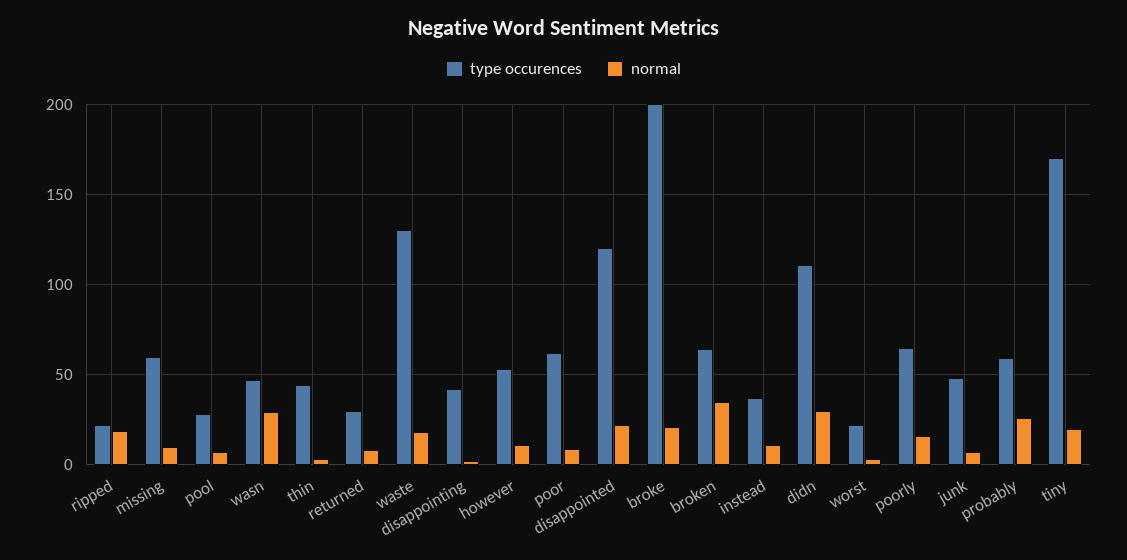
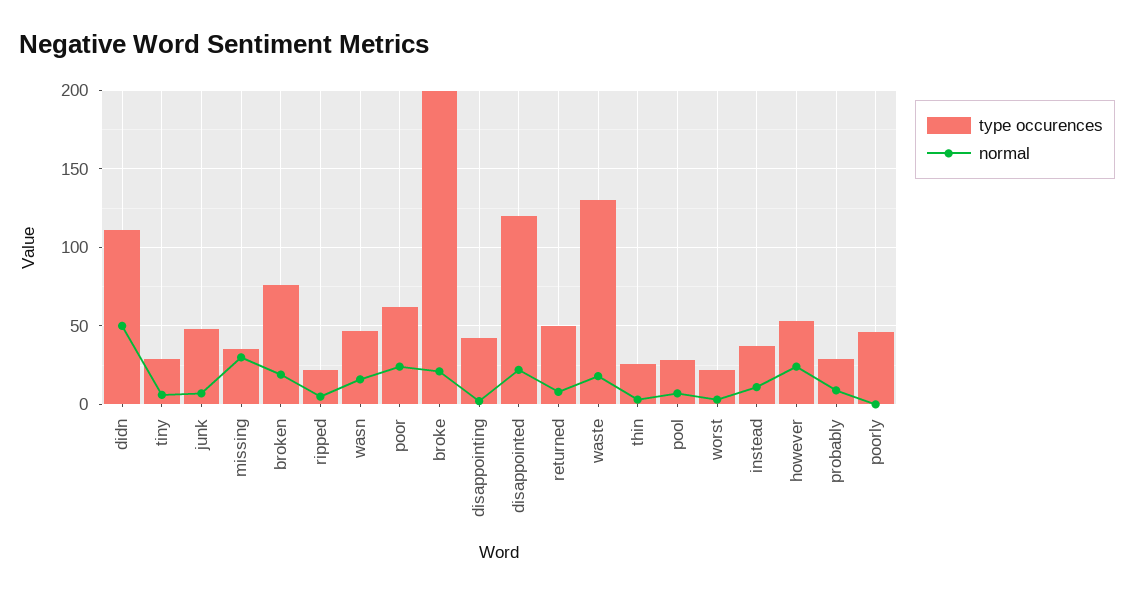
  {
    "type occurences": {
      "ripped": 20,
-     "missing": 60,
+     "missing": 35,
      "pool": 30,
      "wasn": 45,
-     "thin": 45,
+     "thin": 25,
-     "returned": 30,
+     "returned": 50,
      "waste": 130,
      "disappointing": 40,
      "however": 55,
      "poor": 60,
      "disappointed": 120,
      "broke": 200,
-     "broken": 65,
+     "broken": 75,
      "instead": 35,
      "didn": 110,
      "worst": 20,
-     "poorly": 65,
+     "poorly": 45,
      "junk": 50,
-     "probably": 60,
+     "probably": 30,
-     "tiny": 170
+     "tiny": 30
    },
    "normal": {
-     "ripped": 20,
+     "ripped": 5,
-     "missing": 10,
+     "missing": 30,
      "pool": 5,
-     "wasn": 30,
+     "wasn": 15,
      "thin": 5,
      "returned": 10,
      "waste": 20,
      "disappointing": 0,
-     "however": 10,
+     "however": 25,
-     "poor": 10,
+     "poor": 25,
      "disappointed": 20,
      "broke": 20,
-     "broken": 35,
+     "broken": 20,
      "instead": 10,
-     "didn": 30,
+     "didn": 50,
      "worst": 5,
-     "poorly": 15,
+     "poorly": 0,
      "junk": 5,
-     "probably": 25,
+     "probably": 10,
-     "tiny": 20
+     "tiny": 5
    }
  }

